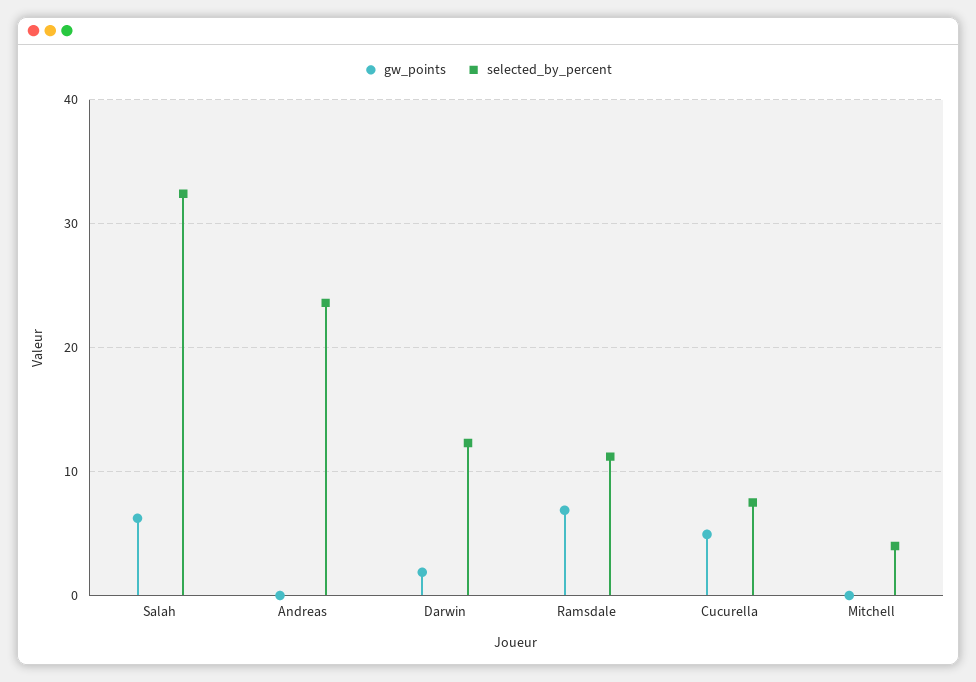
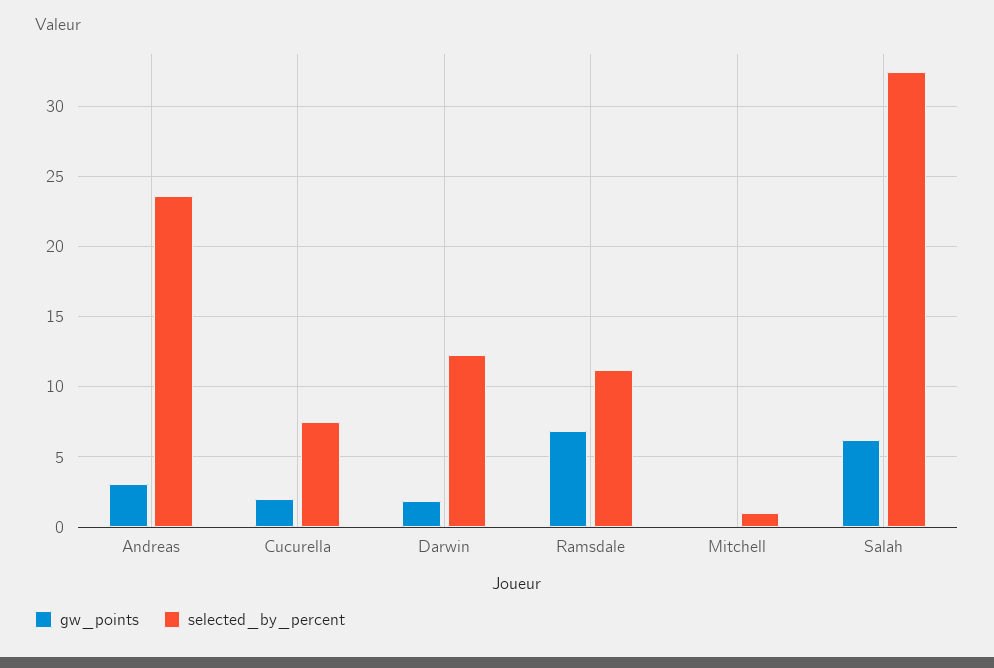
  {
    "gw_points": {
      "Salah": 6,
-     "Andreas": 0,
+     "Andreas": 3,
      "Darwin": 2,
      "Ramsdale": 7,
-     "Cucurella": 5,
+     "Cucurella": 2,
      "Mitchell": 0
    },
    "selected_by_percent": {
      "Salah": 32.5,
      "Andreas": 23.5,
      "Darwin": 12.5,
      "Ramsdale": 11,
      "Cucurella": 7.5,
-     "Mitchell": 4
+     "Mitchell": 1
    }
  }

